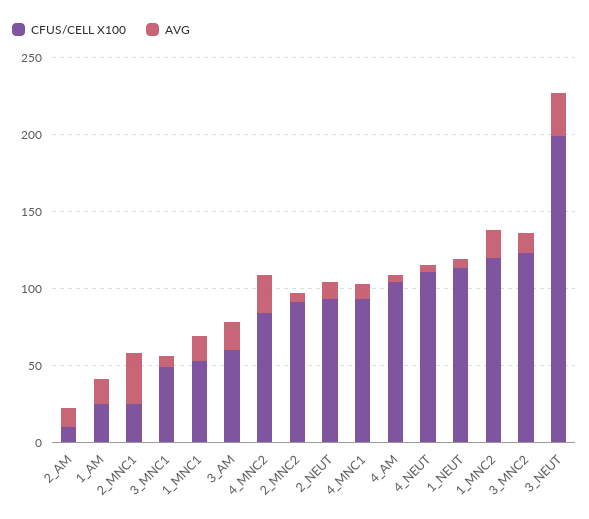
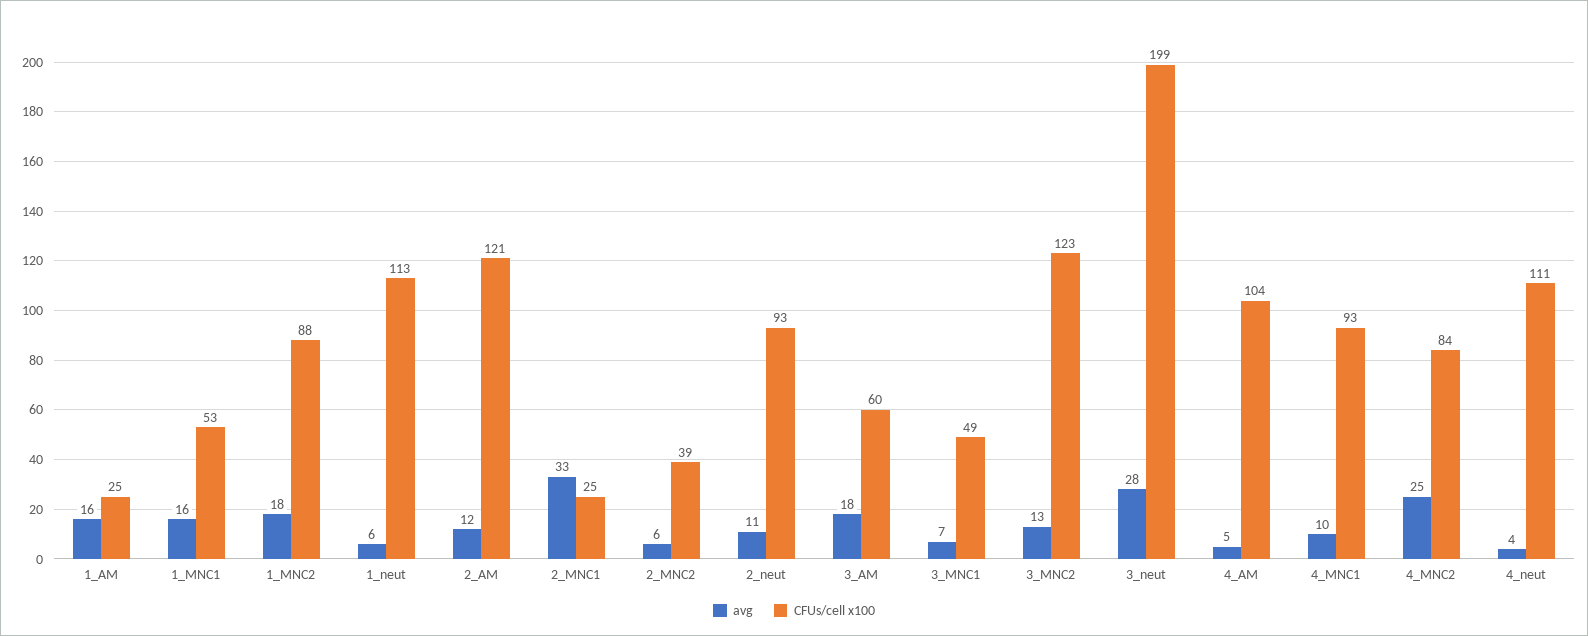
  {
    "CFUS/CELL X100": {
-     "2_AM": 10,
+     "2_AM": 121,
      "1_AM": 25,
      "2_MNC1": 25,
      "3_MNC1": 49,
      "1_MNC1": 53,
      "3_AM": 60,
      "4_MNC2": 84,
-     "2_MNC2": 90,
+     "2_MNC2": 39,
      "2_NEUT": 93,
      "4_MNC1": 93,
      "4_AM": 104,
      "4_NEUT": 111,
      "1_NEUT": 113,
-     "1_MNC2": 120,
+     "1_MNC2": 88,
      "3_MNC2": 123,
      "3_NEUT": 199
    },
    "AVG": {
      "2_AM": 12,
      "1_AM": 16,
      "2_MNC1": 33,
      "3_MNC1": 7,
      "1_MNC1": 16,
      "3_AM": 18,
      "4_MNC2": 25,
      "2_MNC2": 6,
      "2_NEUT": 11,
      "4_MNC1": 10,
      "4_AM": 5,
      "4_NEUT": 4,
      "1_NEUT": 6,
      "1_MNC2": 18,
      "3_MNC2": 13,
      "3_NEUT": 28
    }
  }

